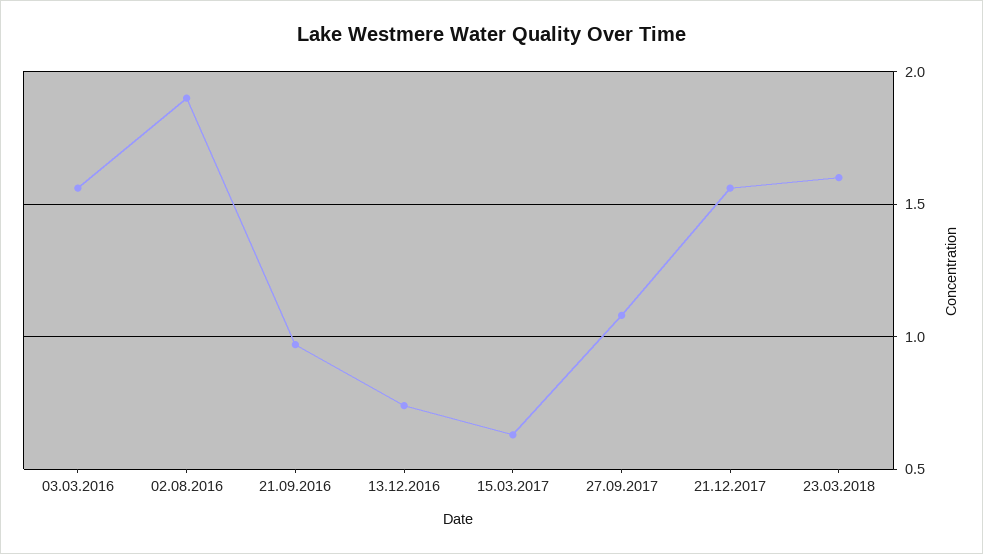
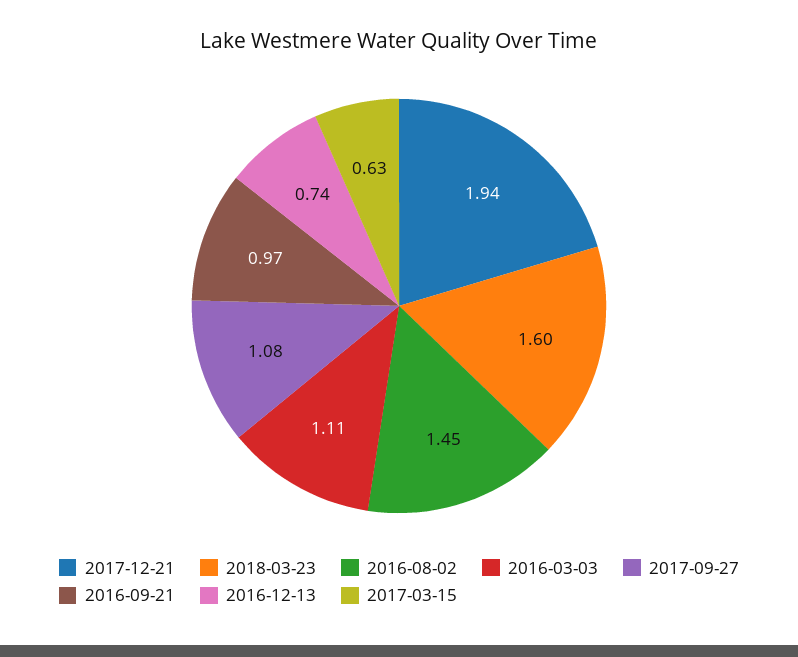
  {
-   "03.03.2016": 1.55,
+   "03.03.2016": 1.11,
-   "02.08.2016": 1.9,
+   "02.08.2016": 1.45,
    "21.09.2016": 0.97,
    "13.12.2016": 0.74,
    "15.03.2017": 0.63,
    "27.09.2017": 1.08,
-   "21.12.2017": 1.55,
+   "21.12.2017": 1.94,
    "23.03.2018": 1.6
  }

